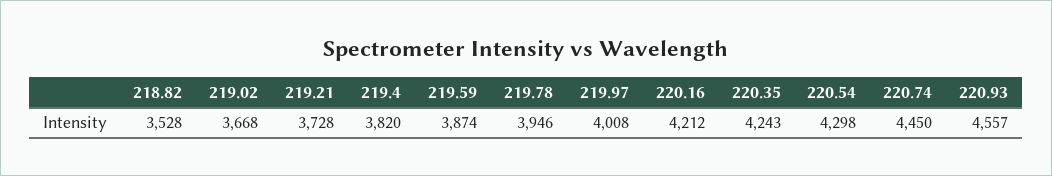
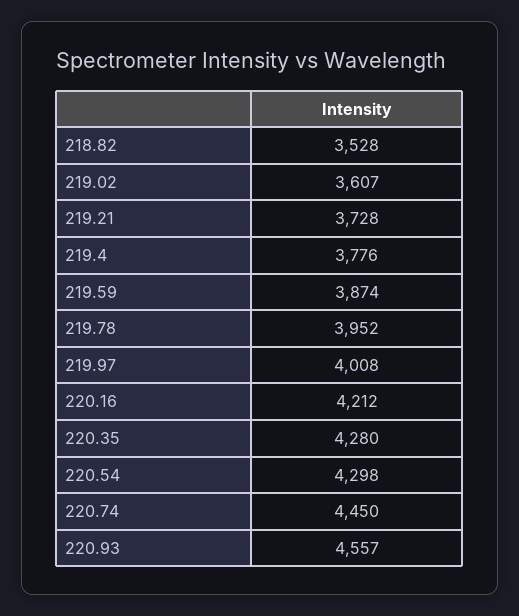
  {
    "218.82": 3528,
-   "219.02": 3668,
+   "219.02": 3607,
    "219.21": 3728,
-   "219.4": 3820,
+   "219.4": 3776,
    "219.59": 3874,
-   "219.78": 3946,
+   "219.78": 3952,
    "219.97": 4008,
    "220.16": 4212,
-   "220.35": 4243,
+   "220.35": 4280,
    "220.54": 4298,
    "220.74": 4450,
    "220.93": 4557
  }

